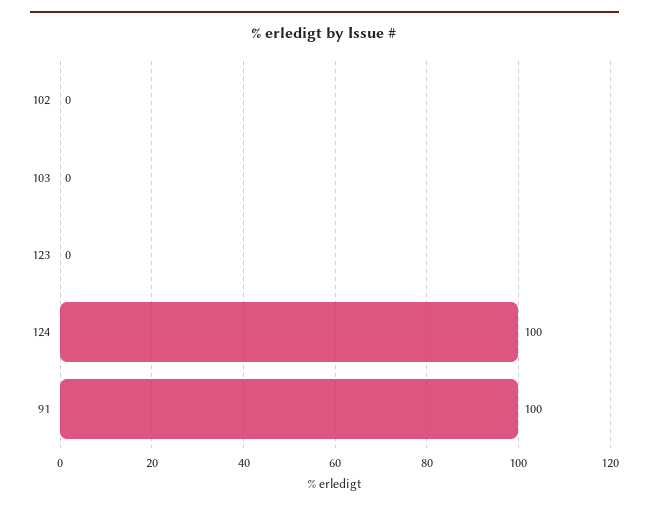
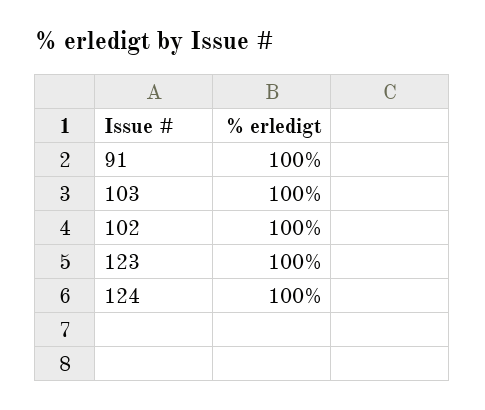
  {
-   "102": 0,
+   "102": 100,
-   "103": 0,
+   "103": 100,
-   "123": 0,
+   "123": 100,
    "124": 100,
    "91": 100
  }

